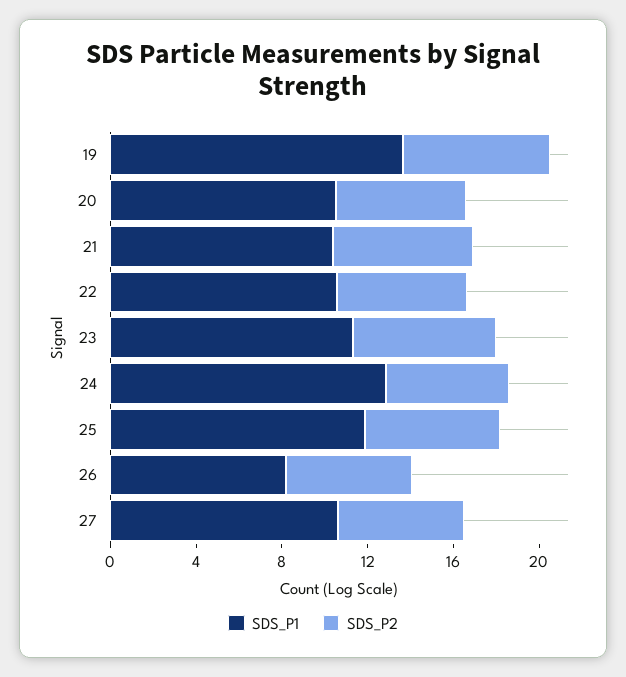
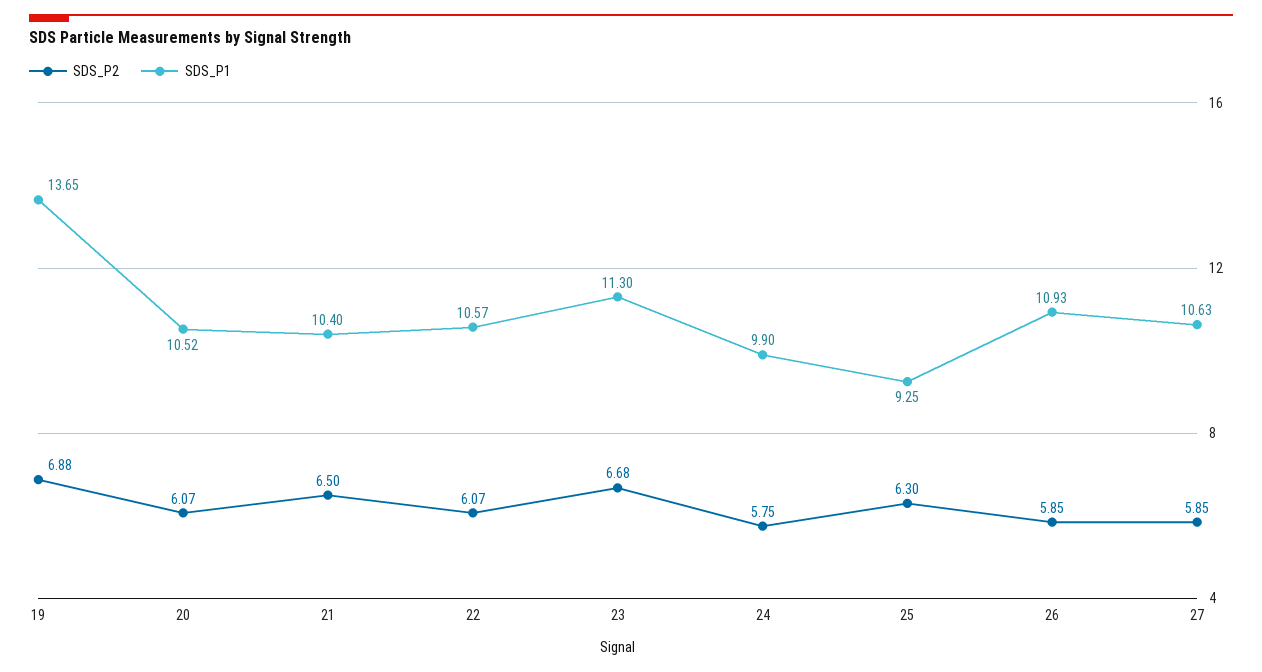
  {
    "SDS_P1": {
      "19": 13.65,
      "20": 10.52,
      "21": 10.4,
      "22": 10.57,
      "23": 11.3,
-     "24": 13,
+     "24": 9.9,
-     "25": 12,
+     "25": 9.25,
-     "26": 8,
+     "26": 10.93,
      "27": 10.63
    },
    "SDS_P2": {
      "19": 6.88,
      "20": 6.07,
      "21": 6.5,
      "22": 6.07,
      "23": 6.68,
      "24": 5.75,
      "25": 6.3,
      "26": 5.85,
      "27": 5.85
    }
  }

